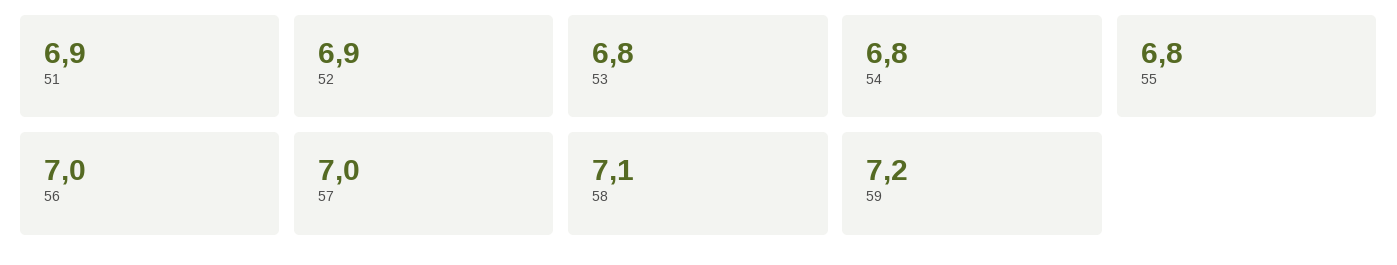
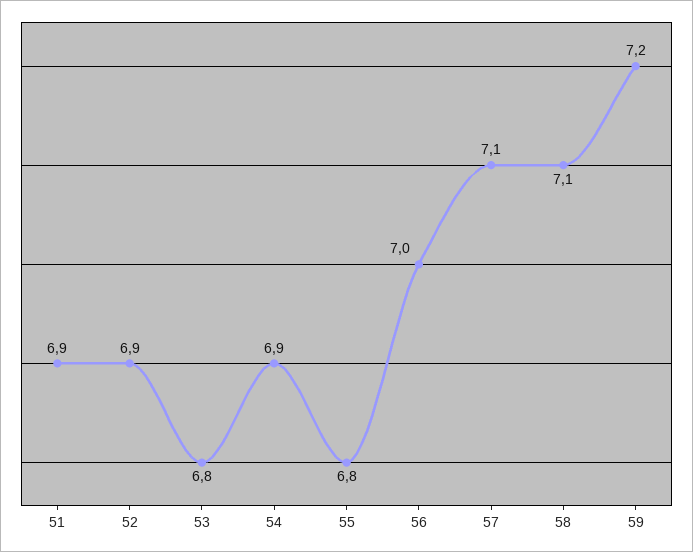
  {
    "51": 6.9,
    "52": 6.9,
    "53": 6.8,
-   "54": 6.8,
+   "54": 6.9,
    "55": 6.8,
    "56": 7,
-   "57": 7,
+   "57": 7.1,
    "58": 7.1,
    "59": 7.2
  }

